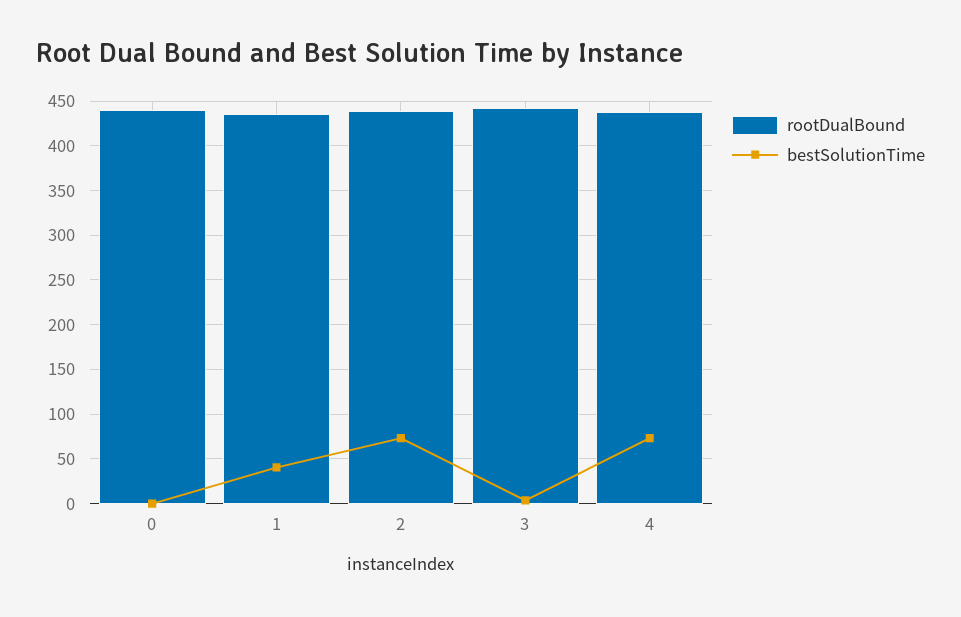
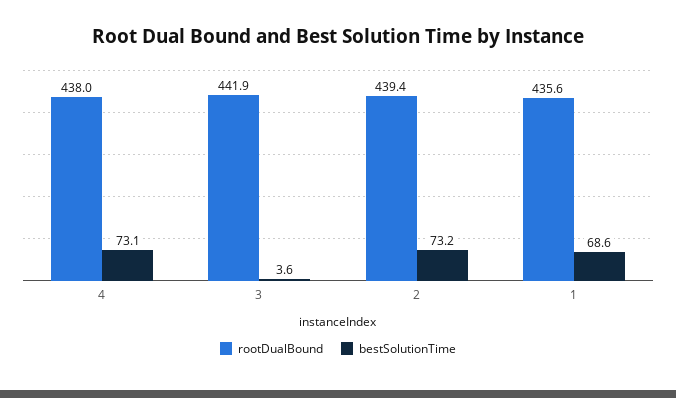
  {
    "rootDualBound": {
-     "0": 440,
      "1": 435.6,
      "2": 439.4,
      "3": 441.9,
      "4": 438
    },
    "bestSolutionTime": {
-     "0": 0,
-     "1": 40,
+     "1": 68.6,
      "2": 73.2,
      "3": 3.6,
      "4": 73.1
    }
  }

